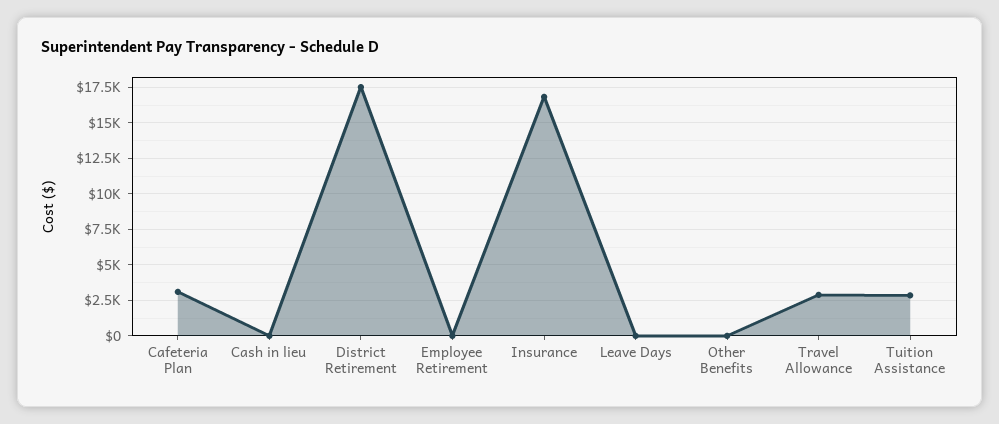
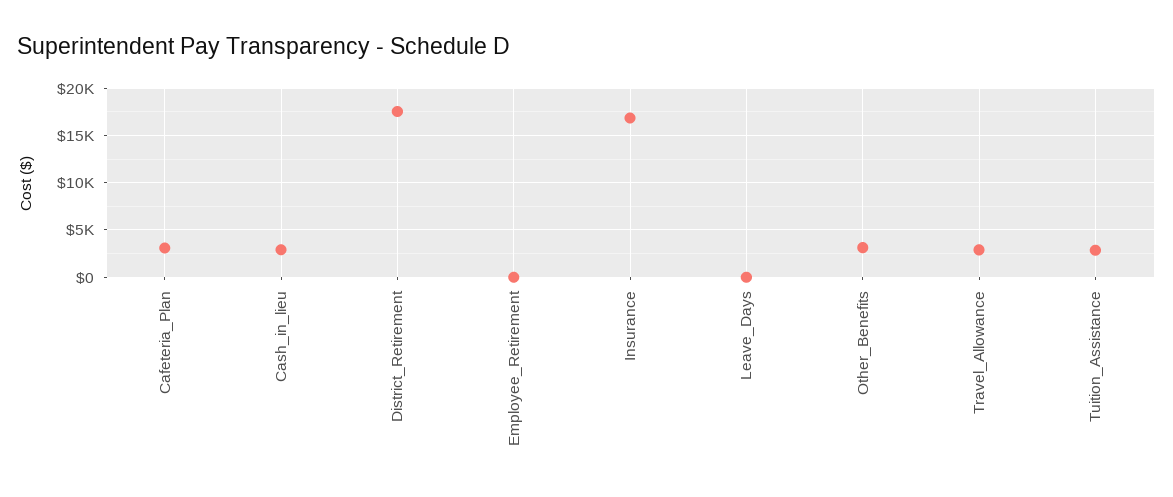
  {
    "Cafeteria Plan": 3000,
-   "Cash in lieu": 0,
+   "Cash in lieu": 3000,
    "District Retirement": 17500,
    "Employee Retirement": 0,
    "Insurance": 17000,
    "Leave Days": 0,
-   "Other Benefits": 0,
+   "Other Benefits": 3000,
    "Travel Allowance": 3000,
    "Tuition Assistance": 3000
  }

